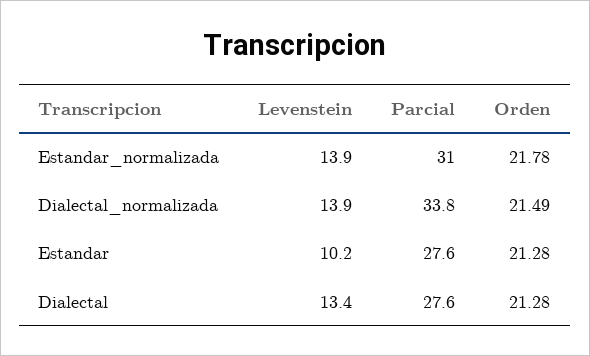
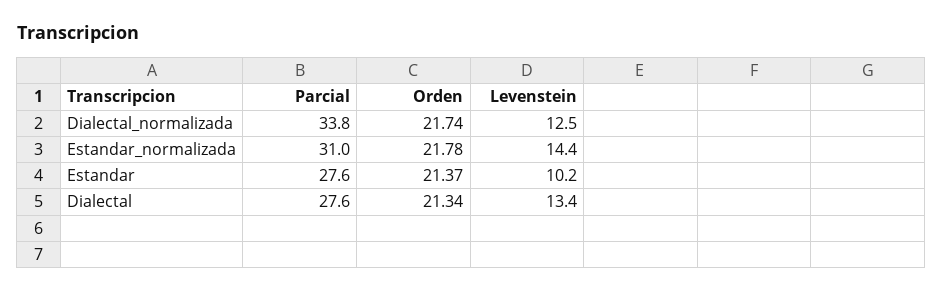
  {
    "Levenstein": {
-     "Estandar_normalizada": 13.9,
+     "Estandar_normalizada": 14.4,
-     "Dialectal_normalizada": 13.9,
+     "Dialectal_normalizada": 12.5,
      "Estandar": 10.2,
      "Dialectal": 13.4
    },
    "Parcial": {
      "Estandar_normalizada": 31,
      "Dialectal_normalizada": 33.8,
      "Estandar": 27.6,
      "Dialectal": 27.6
    },
    "Orden": {
      "Estandar_normalizada": 21.78,
-     "Dialectal_normalizada": 21.49,
+     "Dialectal_normalizada": 21.74,
-     "Estandar": 21.28,
+     "Estandar": 21.37,
-     "Dialectal": 21.28
+     "Dialectal": 21.34
    }
  }

